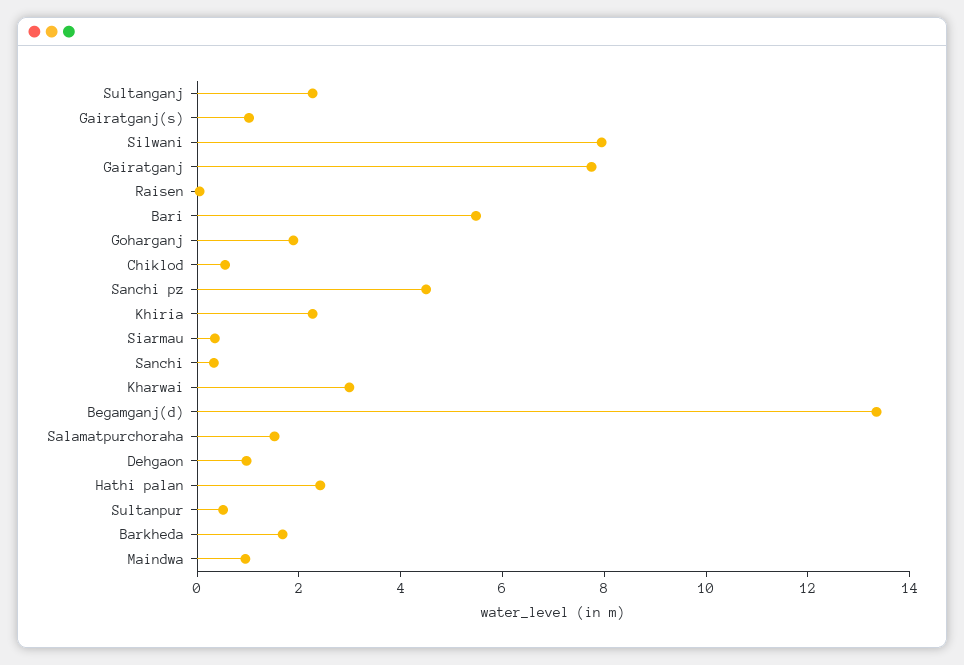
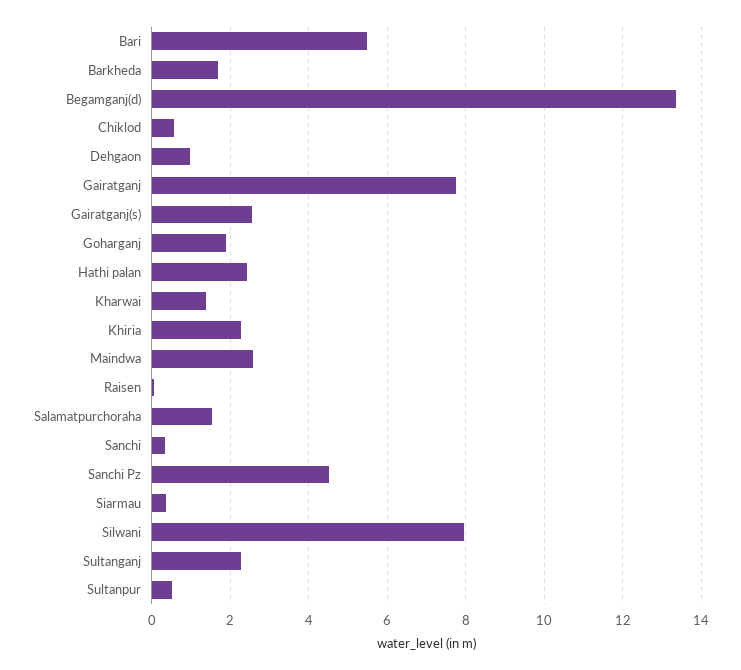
  {
    "Sultanganj": 2.2,
-   "Gairatganj(s)": 1,
+   "Gairatganj(s)": 2.6,
    "Silwani": 8,
    "Gairatganj": 7.8,
    "Raisen": 0,
    "Bari": 5.4,
    "Goharganj": 1.8,
    "Chiklod": 0.6,
    "Sanchi pz": 4.6,
    "Khiria": 2.2,
    "Siarmau": 0.4,
    "Sanchi": 0.4,
-   "Kharwai": 3,
+   "Kharwai": 1.4,
    "Begamganj(d)": 13.4,
    "Salamatpurchoraha": 1.6,
    "Dehgaon": 1,
    "Hathi palan": 2.4,
    "Sultanpur": 0.6,
    "Barkheda": 1.6,
-   "Maindwa": 1
+   "Maindwa": 2.6
  }

